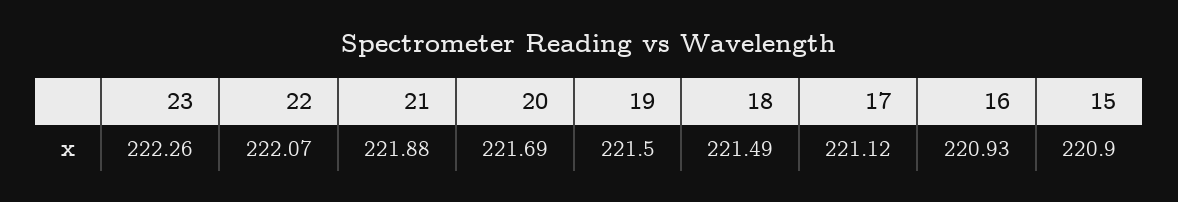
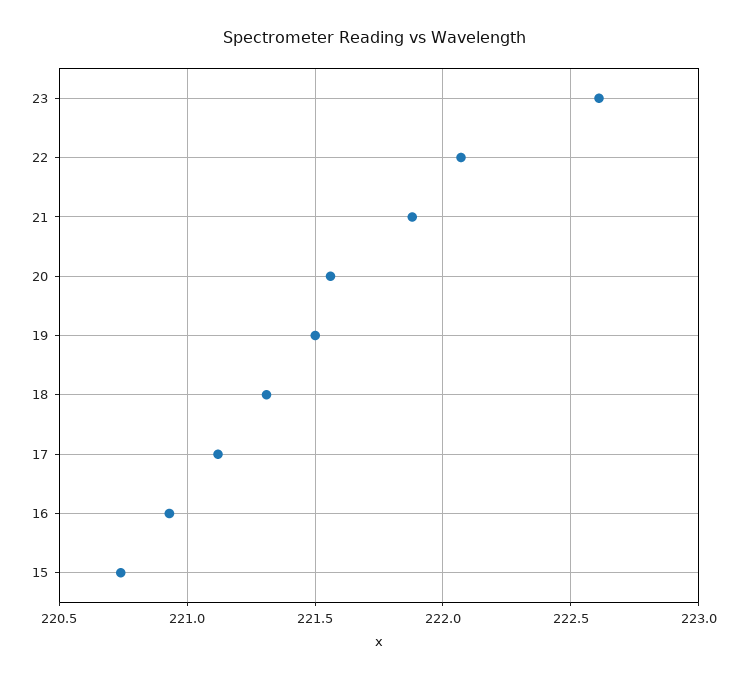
  {
-   "23": 222.26,
+   "23": 222.6,
    "22": 222.07,
    "21": 221.88,
-   "20": 221.69,
+   "20": 221.55,
    "19": 221.5,
-   "18": 221.49,
+   "18": 221.3,
    "17": 221.12,
    "16": 220.93,
-   "15": 220.9
+   "15": 220.75
  }

